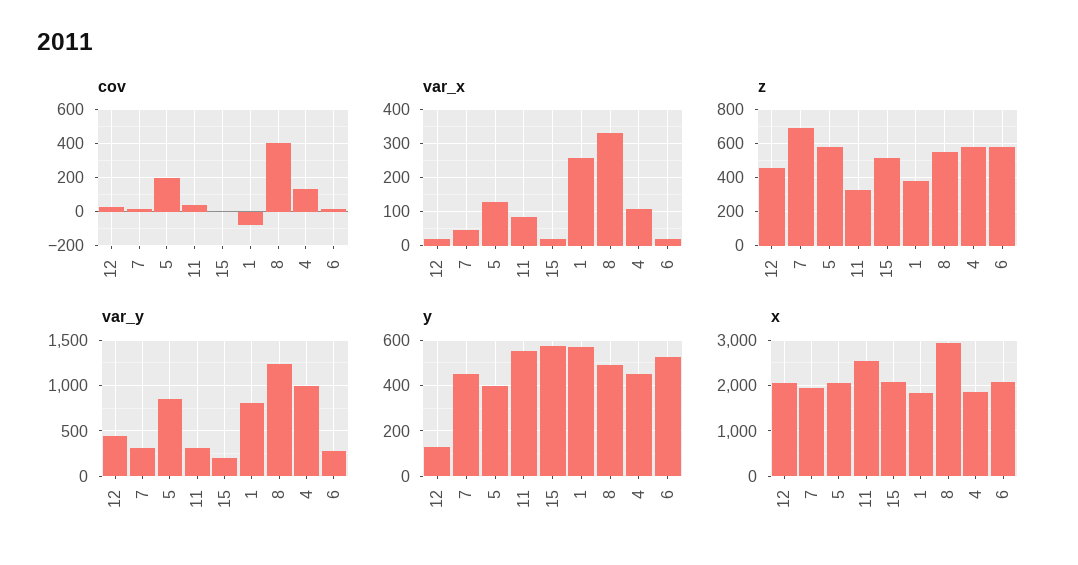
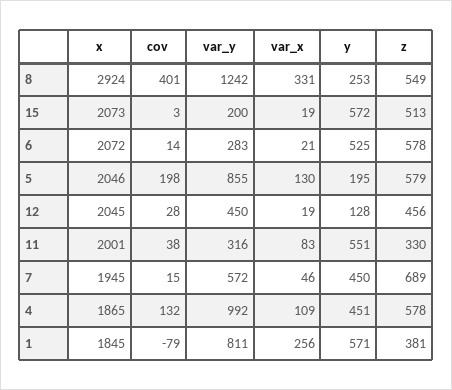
  {
    "cov": {
      "12": 28,
      "7": 15,
      "5": 198,
      "11": 38,
      "15": 3,
      "1": -79,
      "8": 401,
      "4": 132,
      "6": 14
    },
    "var_x": {
      "12": 19,
      "7": 46,
      "5": 130,
      "11": 83,
      "15": 19,
      "1": 256,
      "8": 331,
      "4": 109,
      "6": 21
    },
    "z": {
      "12": 456,
      "7": 689,
      "5": 579,
      "11": 330,
      "15": 513,
      "1": 381,
      "8": 549,
      "4": 578,
      "6": 578
    },
    "var_y": {
      "12": 450,
-     "7": 300,
+     "7": 572,
      "5": 855,
      "11": 316,
      "15": 200,
      "1": 811,
      "8": 1242,
      "4": 992,
      "6": 283
    },
    "y": {
      "12": 128,
      "7": 450,
-     "5": 400,
+     "5": 195,
      "11": 551,
      "15": 572,
      "1": 571,
-     "8": 500,
+     "8": 253,
      "4": 451,
      "6": 525
    },
    "x": {
      "12": 2045,
      "7": 1945,
      "5": 2046,
-     "11": 2600,
+     "11": 2001,
      "15": 2073,
      "1": 1845,
      "8": 2924,
      "4": 1865,
      "6": 2072
    }
  }

